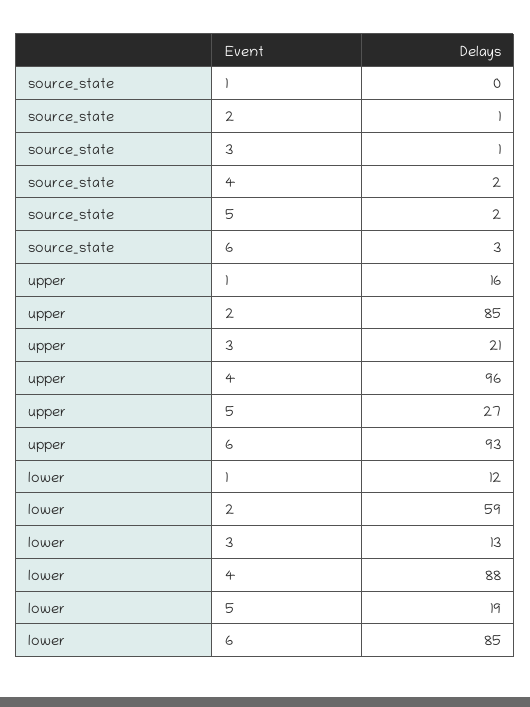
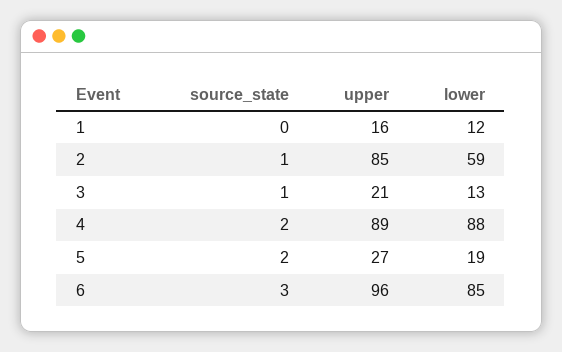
  {
    "source_state": {
      "1": 0,
      "2": 1,
      "3": 1,
      "4": 2,
      "5": 2,
      "6": 3
    },
    "upper": {
      "1": 16,
      "2": 85,
      "3": 21,
-     "4": 96,
+     "4": 89,
      "5": 27,
-     "6": 93
+     "6": 96
    },
    "lower": {
      "1": 12,
      "2": 59,
      "3": 13,
      "4": 88,
      "5": 19,
      "6": 85
    }
  }

